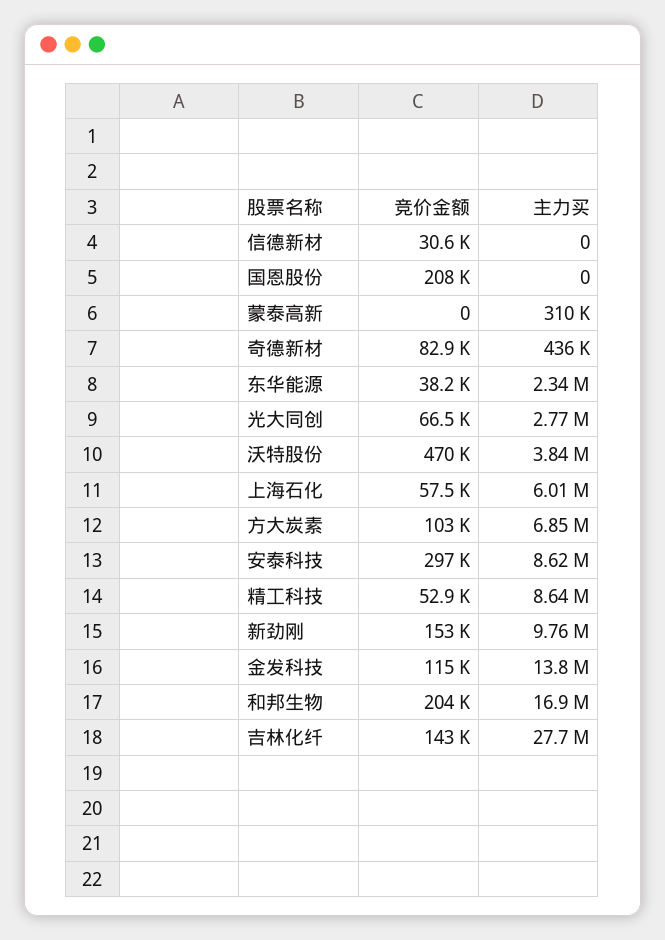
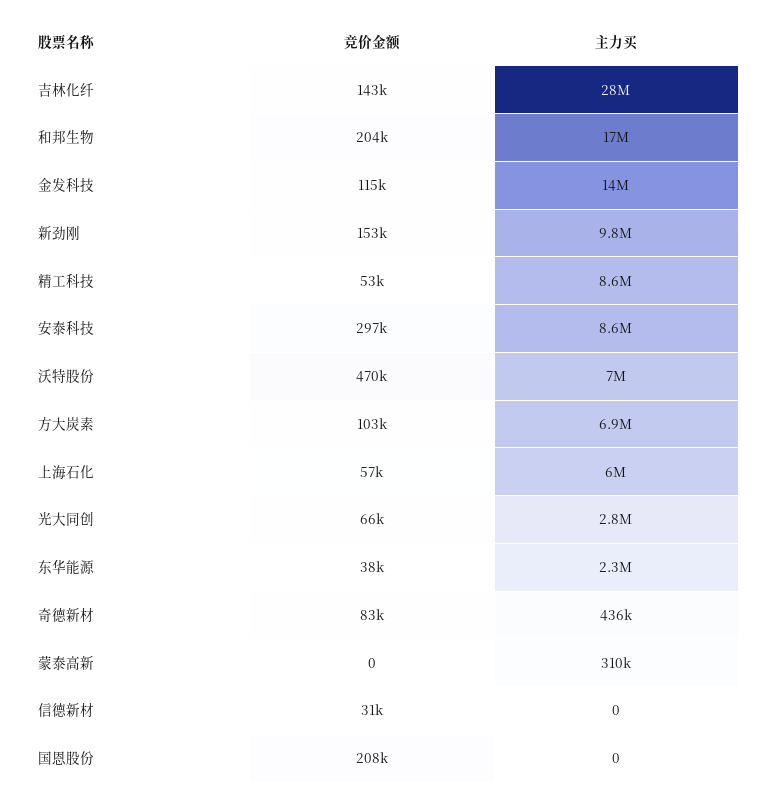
  {
    "竞价金额": {
      "信德新材": 30600,
      "国恩股份": 208000,
      "蒙泰高新": 0,
      "奇德新材": 82900,
      "东华能源": 38200,
      "光大同创": 66500,
      "沃特股份": 470000,
      "上海石化": 57500,
      "方大炭素": 103000,
      "安泰科技": 297000,
      "精工科技": 52900,
      "新劲刚": 153000,
      "金发科技": 115000,
      "和邦生物": 204000,
      "吉林化纤": 143000
    },
    "主力买": {
      "信德新材": 0,
      "国恩股份": 0,
      "蒙泰高新": 310000,
      "奇德新材": 436000,
      "东华能源": 2340000,
      "光大同创": 2770000,
-     "沃特股份": 3840000,
+     "沃特股份": 7000000,
      "上海石化": 6010000,
      "方大炭素": 6850000,
      "安泰科技": 8620000,
      "精工科技": 8640000,
      "新劲刚": 9760000,
      "金发科技": 13800000,
      "和邦生物": 16900000,
      "吉林化纤": 27700000
    }
  }

